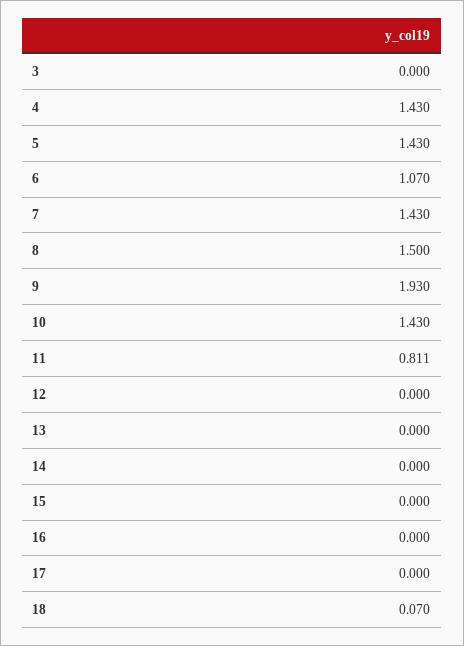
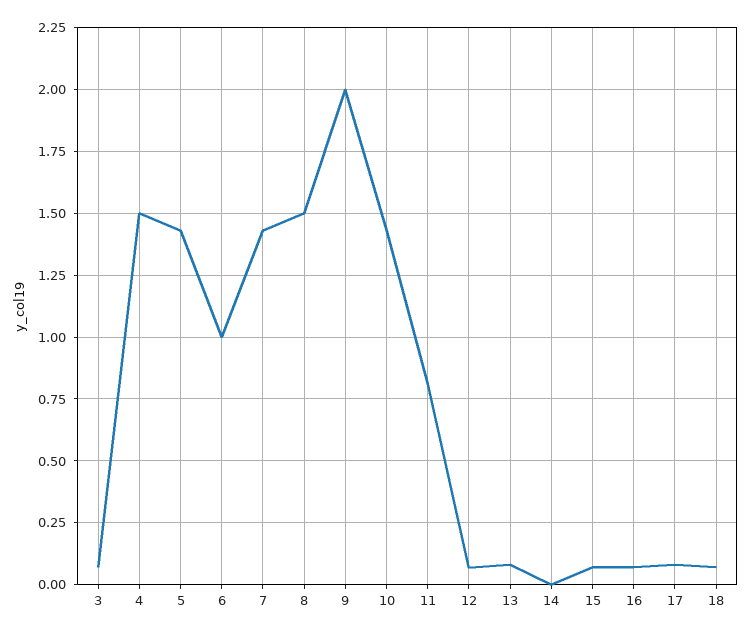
  {
-   "3": 0,
+   "3": 0.075,
-   "4": 1.43,
+   "4": 1.5,
    "5": 1.43,
-   "6": 1.07,
+   "6": 1,
    "7": 1.43,
    "8": 1.5,
-   "9": 1.93,
+   "9": 2,
    "10": 1.43,
    "11": 0.811,
-   "12": 0,
+   "12": 0.075,
-   "13": 0,
+   "13": 0.075,
    "14": 0,
-   "15": 0,
+   "15": 0.075,
-   "16": 0,
+   "16": 0.075,
-   "17": 0,
+   "17": 0.075,
    "18": 0.07
  }

